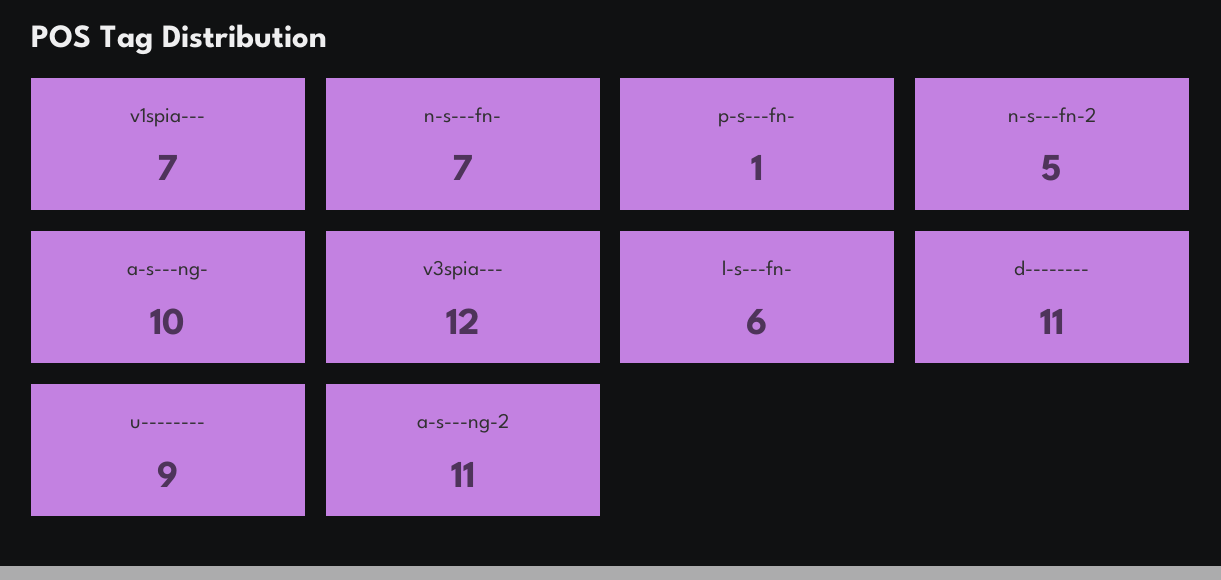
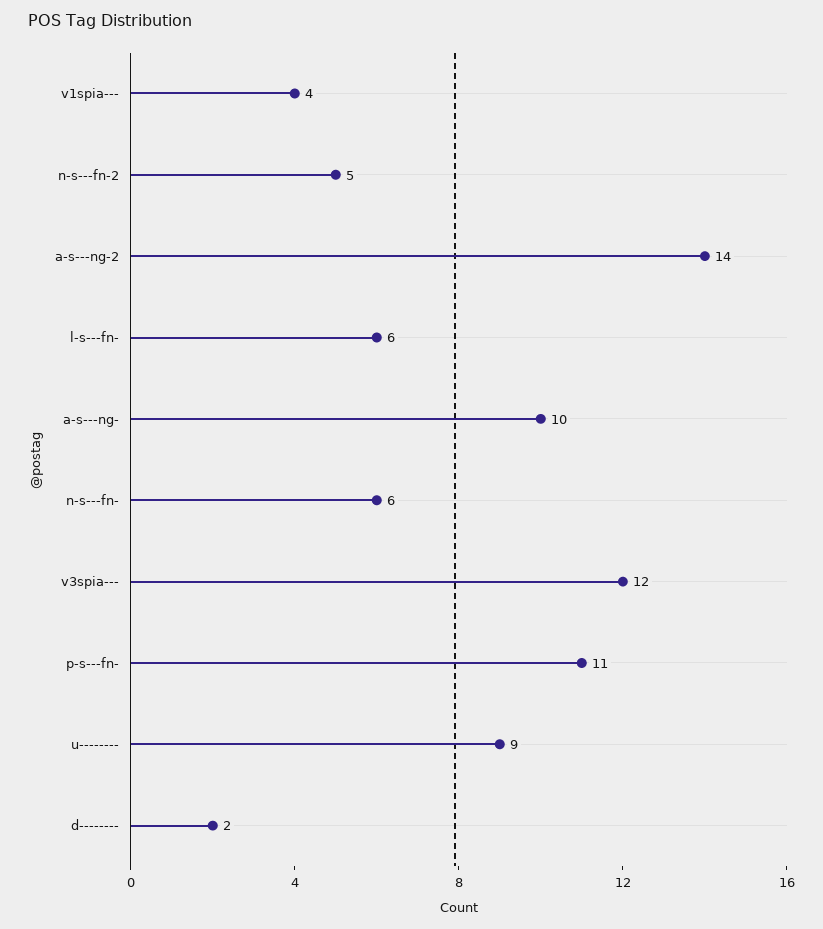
  {
-   "v1spia---": 7,
+   "v1spia---": 4,
-   "n-s---fn-": 7,
+   "n-s---fn-": 6,
-   "p-s---fn-": 1,
+   "p-s---fn-": 11,
    "n-s---fn-2": 5,
    "a-s---ng-": 10,
    "v3spia---": 12,
    "l-s---fn-": 6,
-   "d--------": 11,
+   "d--------": 2,
    "u--------": 9,
-   "a-s---ng-2": 11
+   "a-s---ng-2": 14
  }

